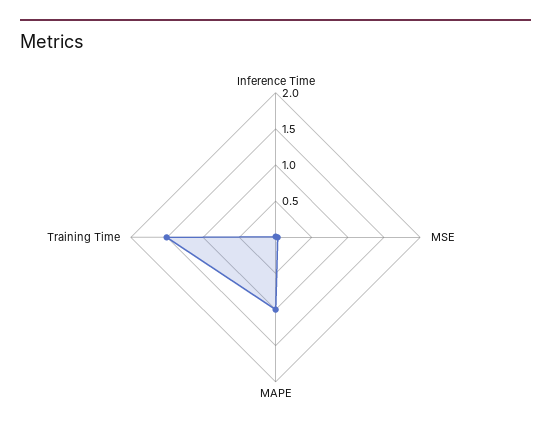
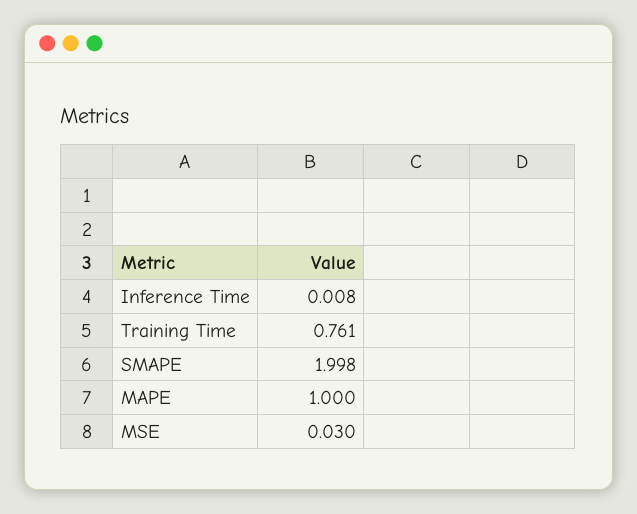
  {
    "Inference Time": 0.008,
    "MSE": 0.03,
    "MAPE": 1,
-   "Training Time": 1.5
+   "Training Time": 0.761,
+   "SMAPE": 1.998
  }

